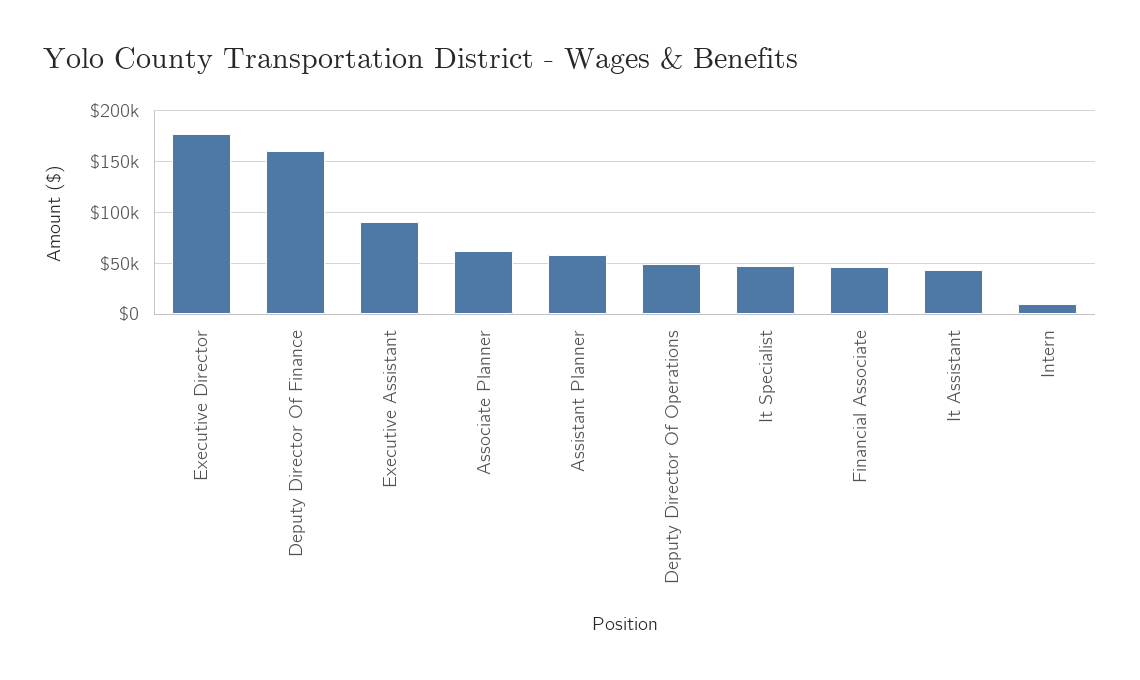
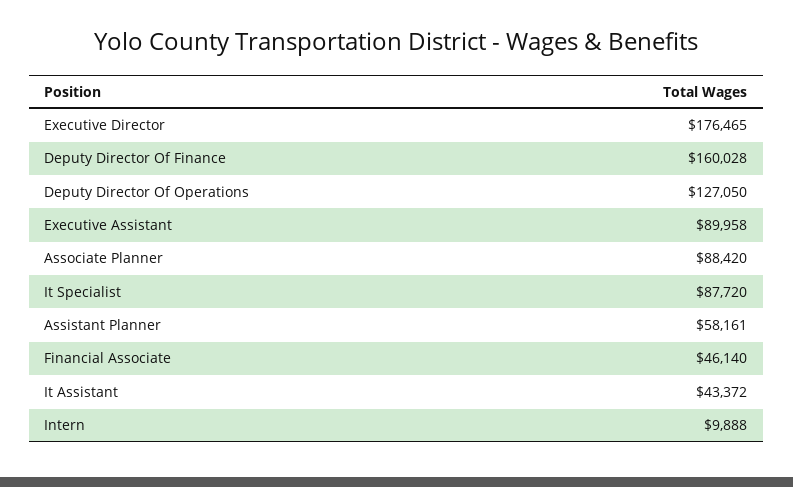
  {
    "Executive Director": 176465,
    "Deputy Director Of Finance": 160028,
    "Executive Assistant": 89958,
-   "Associate Planner": 60000,
+   "Associate Planner": 88420,
    "Assistant Planner": 58161,
-   "Deputy Director Of Operations": 50000,
+   "Deputy Director Of Operations": 127050,
-   "It Specialist": 50000,
+   "It Specialist": 87720,
    "Financial Associate": 46140,
    "It Assistant": 43372,
    "Intern": 9888
  }

